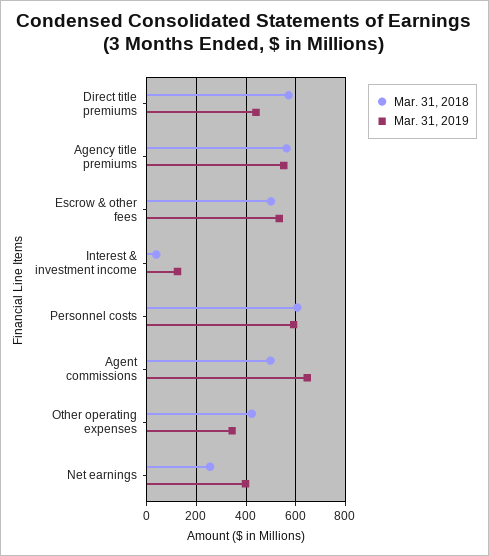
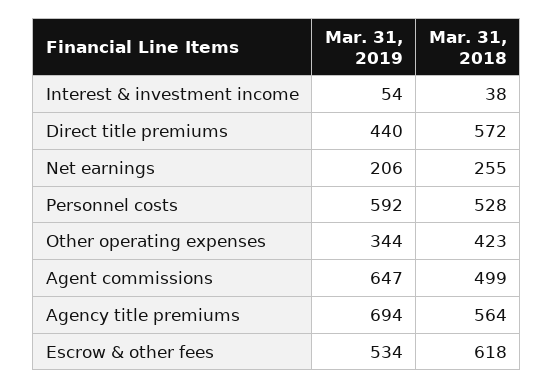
  {
    "Mar. 31, 2018": {
      "Direct title premiums": 572,
      "Agency title premiums": 564,
-     "Escrow & other fees": 500,
+     "Escrow & other fees": 618,
      "Interest & investment income": 38,
-     "Personnel costs": 600,
+     "Personnel costs": 528,
      "Agent commissions": 499,
      "Other operating expenses": 423,
      "Net earnings": 255
    },
    "Mar. 31, 2019": {
      "Direct title premiums": 440,
-     "Agency title premiums": 550,
+     "Agency title premiums": 694,
      "Escrow & other fees": 534,
-     "Interest & investment income": 125,
+     "Interest & investment income": 54,
      "Personnel costs": 592,
      "Agent commissions": 647,
      "Other operating expenses": 344,
-     "Net earnings": 400
+     "Net earnings": 206
    }
  }

